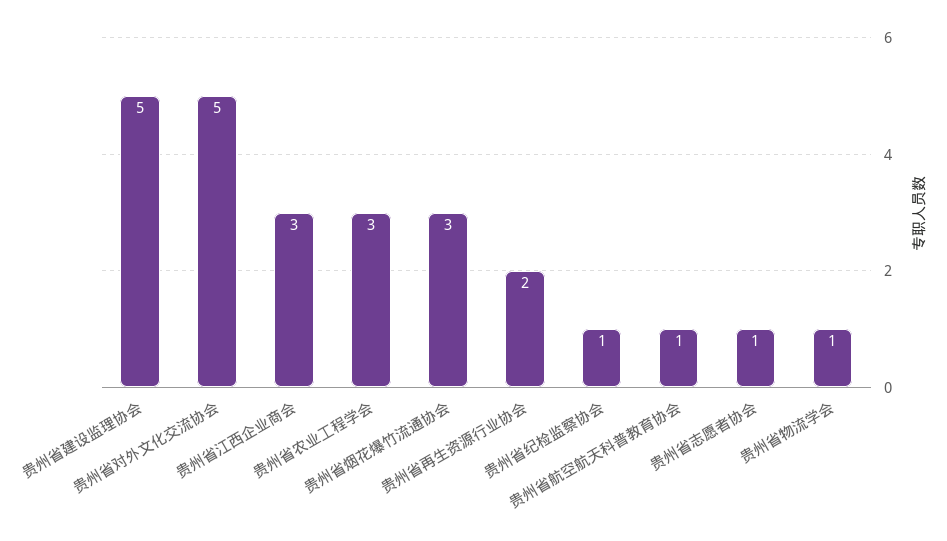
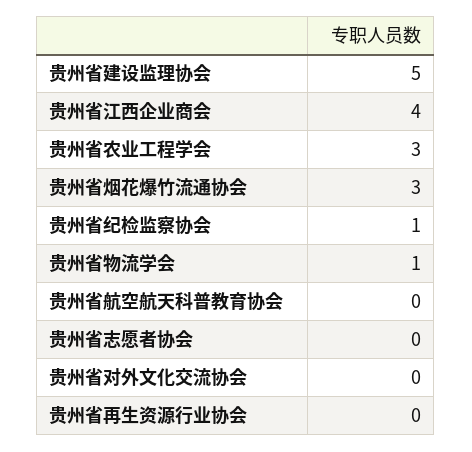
  {
    "贵州省建设监理协会": 5,
-   "贵州省对外文化交流协会": 5,
+   "贵州省对外文化交流协会": 0,
-   "贵州省江西企业商会": 3,
+   "贵州省江西企业商会": 4,
    "贵州省农业工程学会": 3,
    "贵州省烟花爆竹流通协会": 3,
-   "贵州省再生资源行业协会": 2,
+   "贵州省再生资源行业协会": 0,
    "贵州省纪检监察协会": 1,
-   "贵州省航空航天科普教育协会": 1,
+   "贵州省航空航天科普教育协会": 0,
-   "贵州省志愿者协会": 1,
+   "贵州省志愿者协会": 0,
    "贵州省物流学会": 1
  }

